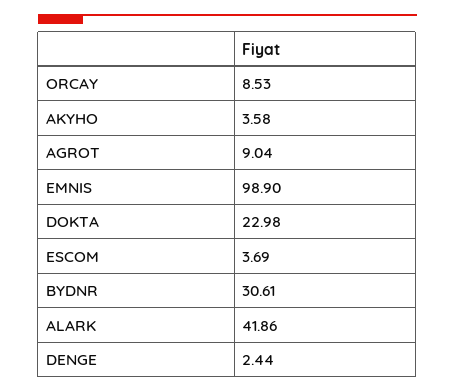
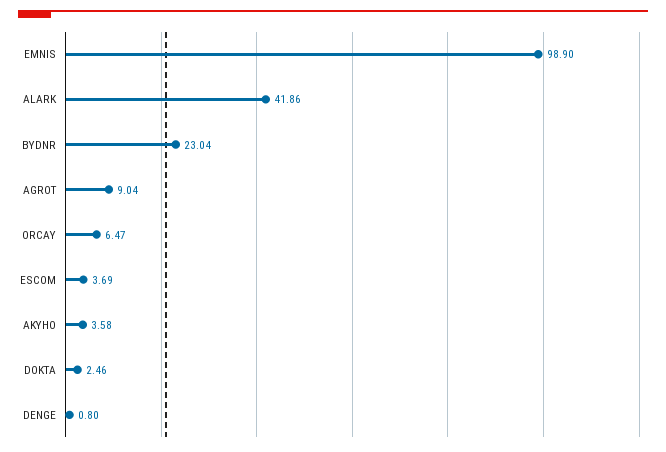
  {
-   "ORCAY": 8.53,
+   "ORCAY": 6.47,
    "AKYHO": 3.58,
    "AGROT": 9.04,
    "EMNIS": 98.9,
-   "DOKTA": 22.98,
+   "DOKTA": 2.46,
    "ESCOM": 3.69,
-   "BYDNR": 30.61,
+   "BYDNR": 23.04,
    "ALARK": 41.86,
-   "DENGE": 2.44
+   "DENGE": 0.8
  }

